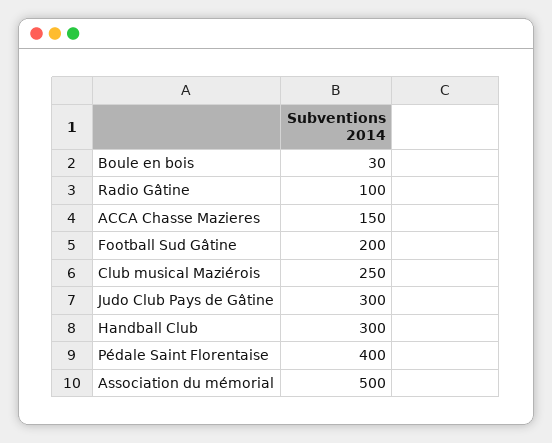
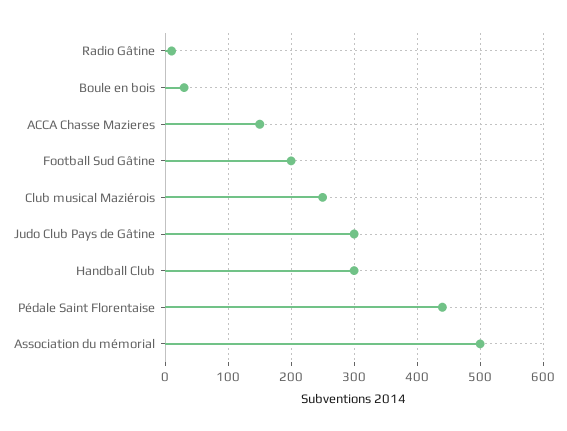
  {
    "Boule en bois": 30,
-   "Radio Gâtine": 100,
+   "Radio Gâtine": 10,
    "ACCA Chasse Mazieres": 150,
    "Football Sud Gâtine": 200,
    "Club musical Maziérois": 250,
    "Judo Club Pays de Gâtine": 300,
    "Handball Club": 300,
-   "Pédale Saint Florentaise": 400,
+   "Pédale Saint Florentaise": 440,
    "Association du mémorial": 500
  }

